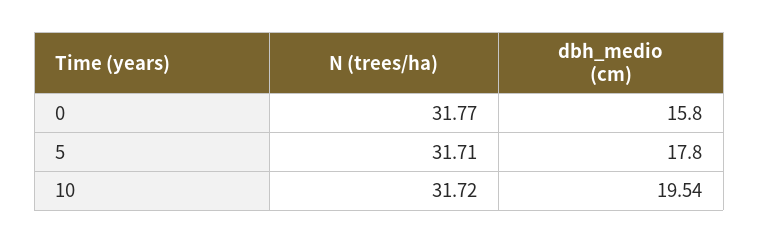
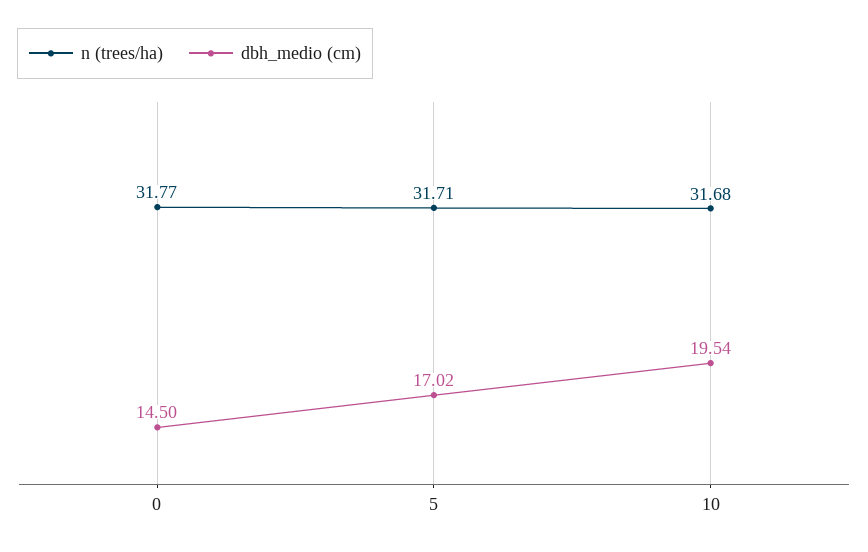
  {
    "N (trees/ha)": {
      "0": 31.77,
      "5": 31.71,
-     "10": 31.72
+     "10": 31.68
    },
    "dbh_medio (cm)": {
-     "0": 15.8,
+     "0": 14.5,
-     "5": 17.8,
+     "5": 17.02,
      "10": 19.54
    }
  }

